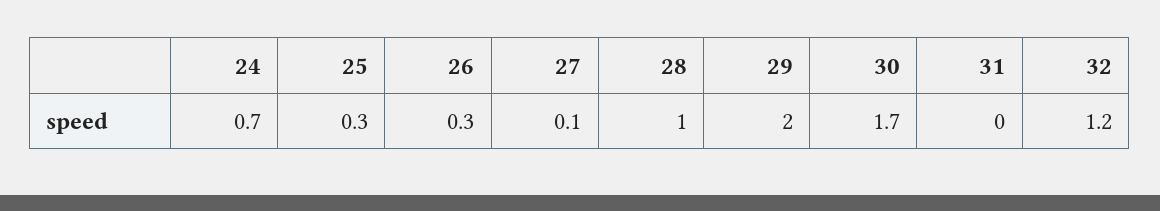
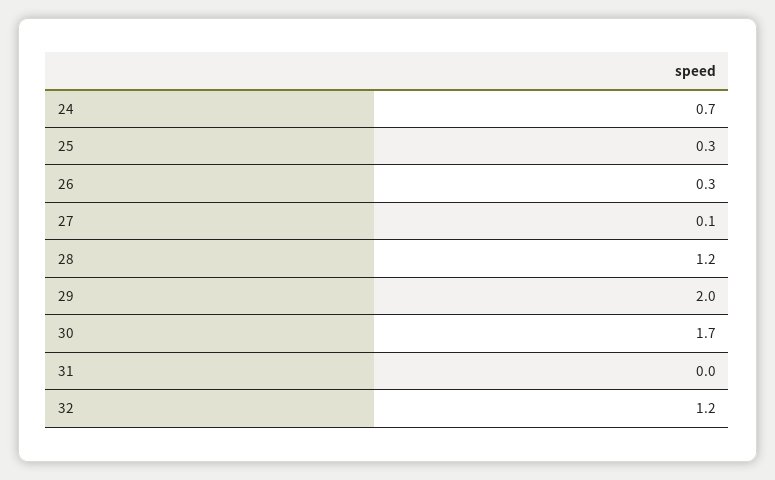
  {
    "24": 0.7,
    "25": 0.3,
    "26": 0.3,
    "27": 0.1,
-   "28": 1,
+   "28": 1.2,
    "29": 2,
    "30": 1.7,
    "31": 0,
    "32": 1.2
  }

